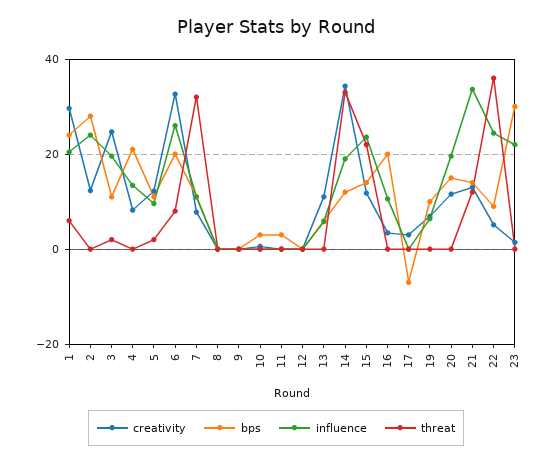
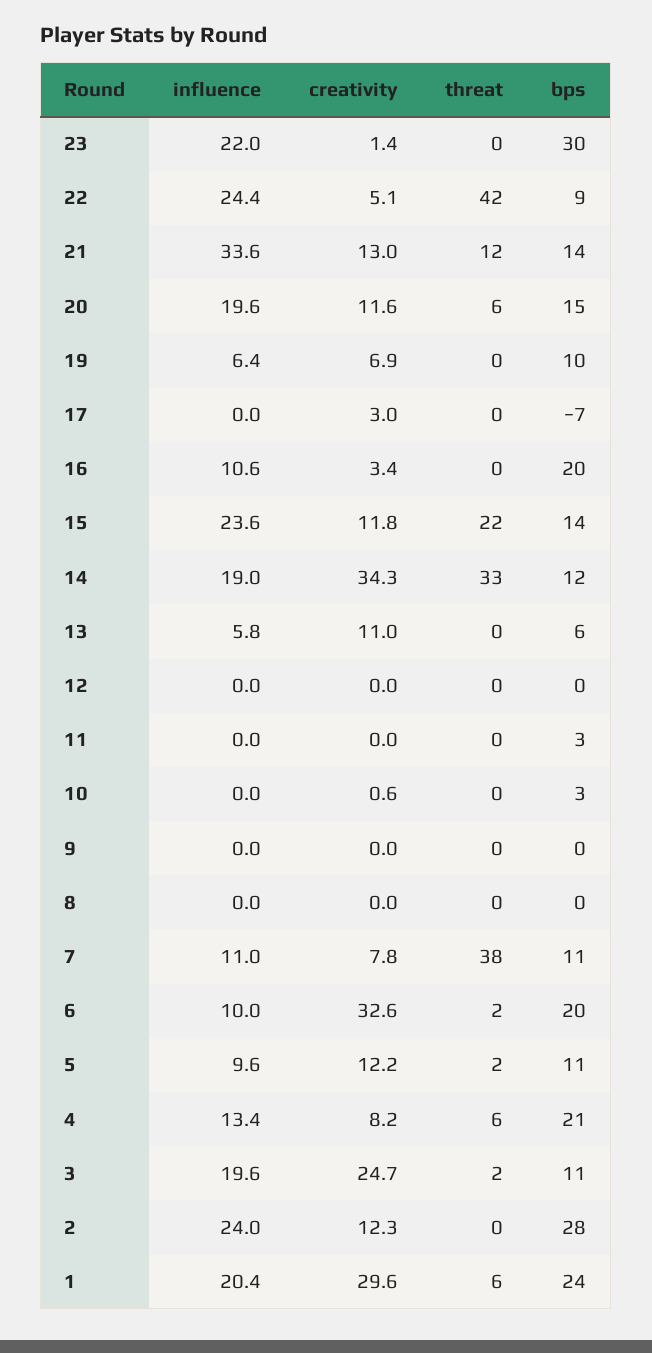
  {
    "creativity": {
      "1": 29.6,
      "2": 12.3,
      "3": 24.7,
      "4": 8.2,
      "5": 12.2,
      "6": 32.6,
      "7": 7.8,
      "8": 0,
      "9": 0,
      "10": 0.6,
      "11": 0,
      "12": 0,
      "13": 11,
      "14": 34.3,
      "15": 11.8,
      "16": 3.4,
      "17": 3,
      "19": 6.9,
      "20": 11.6,
      "21": 13,
      "22": 5.1,
      "23": 1.4
    },
    "bps": {
      "1": 24,
      "2": 28,
      "3": 11,
      "4": 21,
      "5": 11,
      "6": 20,
      "7": 11,
      "8": 0,
      "9": 0,
      "10": 3,
      "11": 3,
      "12": 0,
      "13": 6,
      "14": 12,
      "15": 14,
      "16": 20,
      "17": -7,
      "19": 10,
      "20": 15,
      "21": 14,
      "22": 9,
      "23": 30
    },
    "influence": {
      "1": 20.4,
      "2": 24,
      "3": 19.6,
      "4": 13.4,
      "5": 9.6,
-     "6": 26,
+     "6": 10,
      "7": 11,
      "8": 0,
      "9": 0,
      "10": 0,
      "11": 0,
      "12": 0,
      "13": 5.8,
      "14": 19,
      "15": 23.6,
      "16": 10.6,
      "17": 0,
      "19": 6.4,
      "20": 19.6,
      "21": 33.6,
      "22": 24.4,
      "23": 22
    },
    "threat": {
      "1": 6,
      "2": 0,
      "3": 2,
-     "4": 0,
+     "4": 6,
      "5": 2,
-     "6": 8,
+     "6": 2,
-     "7": 32,
+     "7": 38,
      "8": 0,
      "9": 0,
      "10": 0,
      "11": 0,
      "12": 0,
      "13": 0,
      "14": 33,
      "15": 22,
      "16": 0,
      "17": 0,
      "19": 0,
-     "20": 0,
+     "20": 6,
      "21": 12,
-     "22": 36,
+     "22": 42,
      "23": 0
    }
  }

